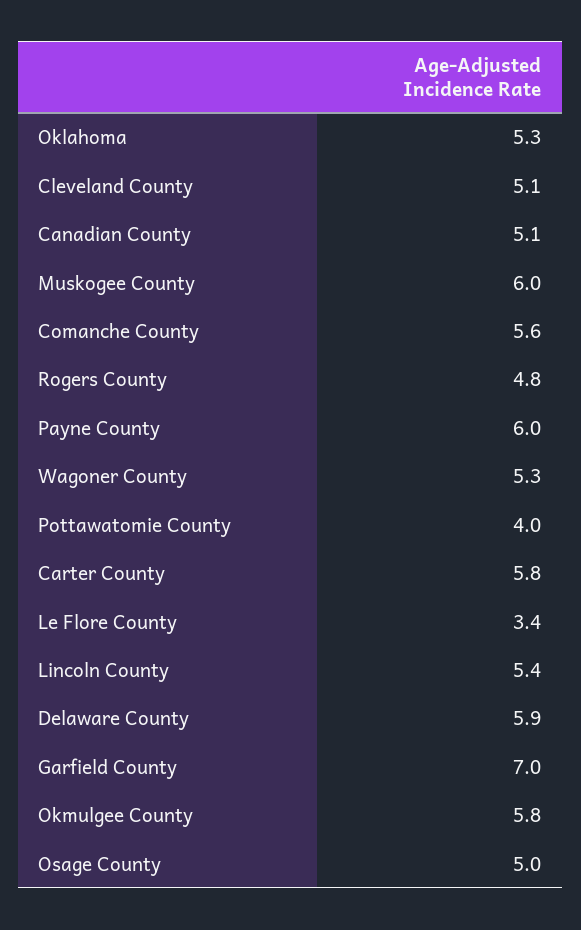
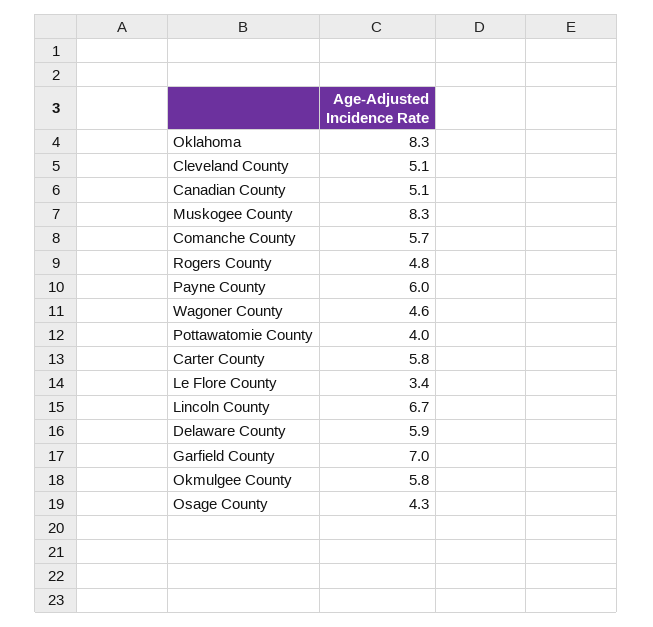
  {
-   "Oklahoma": 5.3,
+   "Oklahoma": 8.3,
    "Cleveland County": 5.1,
    "Canadian County": 5.1,
-   "Muskogee County": 6,
+   "Muskogee County": 8.3,
-   "Comanche County": 5.6,
+   "Comanche County": 5.7,
    "Rogers County": 4.8,
    "Payne County": 6,
-   "Wagoner County": 5.3,
+   "Wagoner County": 4.6,
    "Pottawatomie County": 4,
    "Carter County": 5.8,
    "Le Flore County": 3.4,
-   "Lincoln County": 5.4,
+   "Lincoln County": 6.7,
    "Delaware County": 5.9,
    "Garfield County": 7,
    "Okmulgee County": 5.8,
-   "Osage County": 5
+   "Osage County": 4.3
  }

